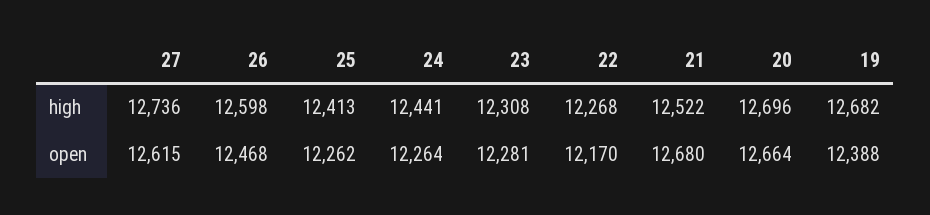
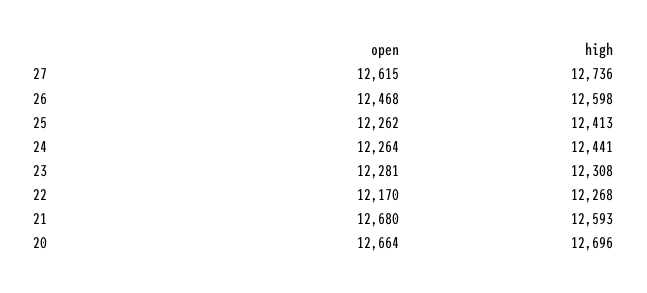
  {
    "27": {
      "high": 12736,
      "open": 12615
    },
    "26": {
      "high": 12598,
      "open": 12468
    },
    "25": {
      "high": 12413,
      "open": 12262
    },
    "24": {
      "high": 12441,
      "open": 12264
    },
    "23": {
      "high": 12308,
      "open": 12281
    },
    "22": {
      "high": 12268,
      "open": 12170
    },
    "21": {
-     "high": 12522,
+     "high": 12593,
      "open": 12680
    },
    "20": {
      "high": 12696,
      "open": 12664
-   },
+   }
-   "19": {
-     "high": 12682,
-     "open": 12388
-   }
  }

